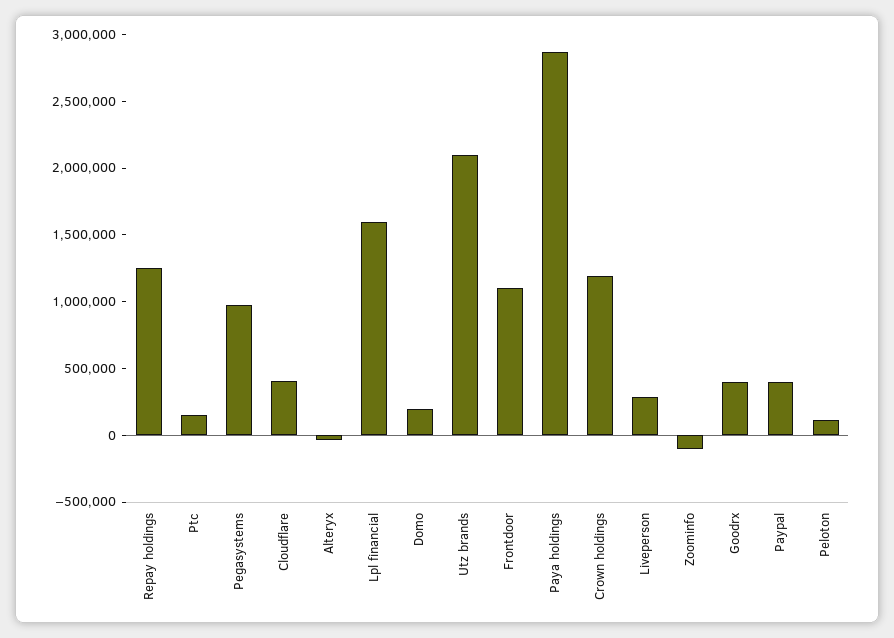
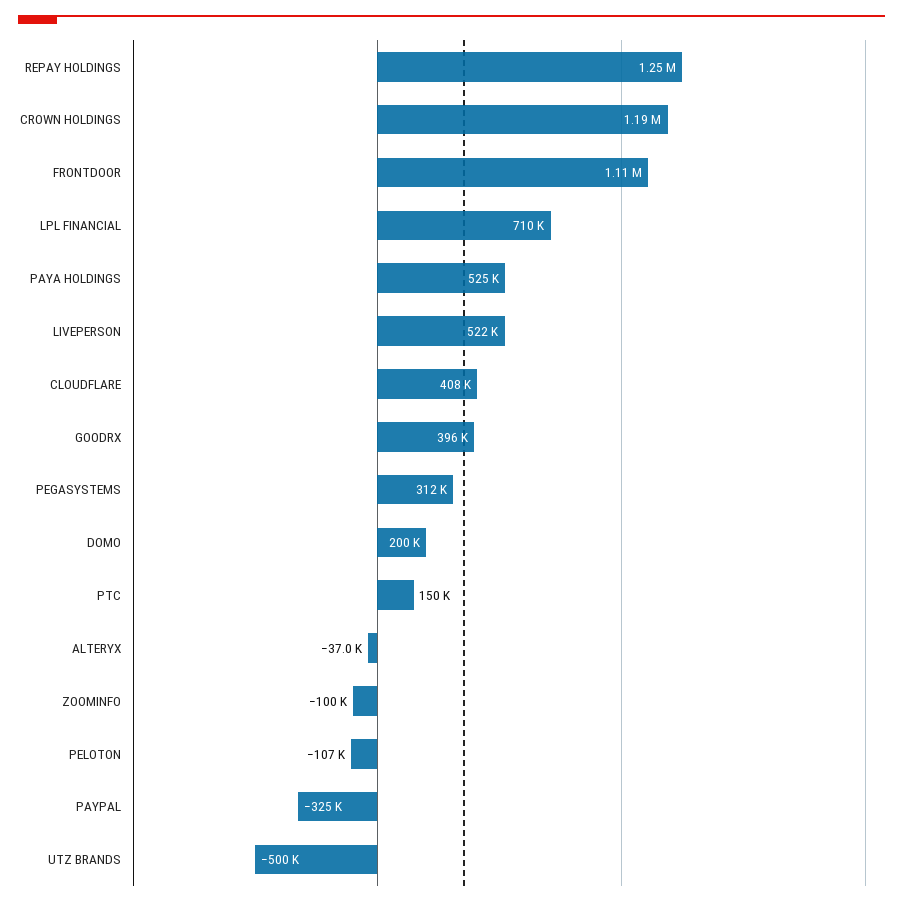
  {
    "Repay holdings": 1250000,
    "Ptc": 150000,
-   "Pegasystems": 1000000,
+   "Pegasystems": 312000,
    "Cloudflare": 408000,
    "Alteryx": -37000,
-   "Lpl financial": 1600000,
+   "Lpl financial": 710000,
    "Domo": 200000,
-   "Utz brands": 2100000,
+   "Utz brands": -500000,
    "Frontdoor": 1110000,
-   "Paya holdings": 2900000,
+   "Paya holdings": 525000,
    "Crown holdings": 1190000,
-   "Liveperson": 300000,
+   "Liveperson": 522000,
    "Zoominfo": -100000,
    "Goodrx": 396000,
-   "Paypal": 400000,
+   "Paypal": -325000,
-   "Peloton": 100000
+   "Peloton": -107000
  }

